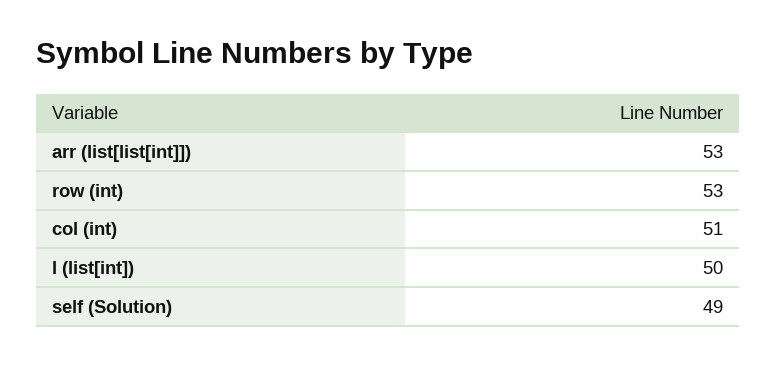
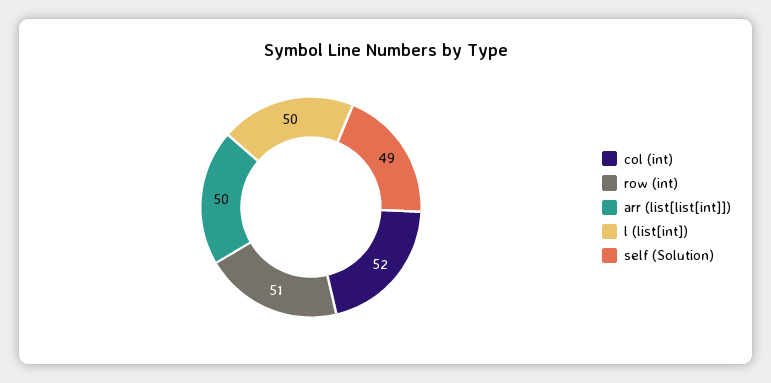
  {
-   "arr (list[list[int]])": 53,
+   "arr (list[list[int]])": 50,
-   "row (int)": 53,
+   "row (int)": 51,
-   "col (int)": 51,
+   "col (int)": 52,
    "l (list[int])": 50,
    "self (Solution)": 49
  }

